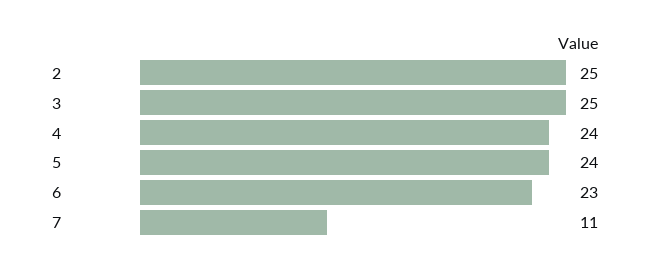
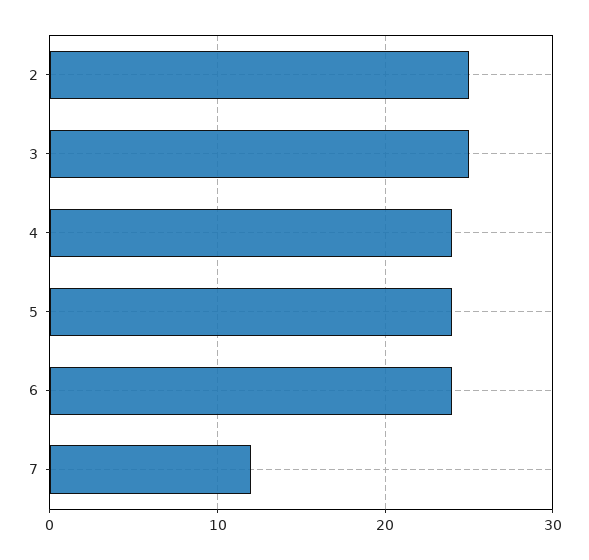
  {
    "2": 25,
    "3": 25,
    "4": 24,
    "5": 24,
-   "6": 23,
+   "6": 24,
-   "7": 11
+   "7": 12
  }

